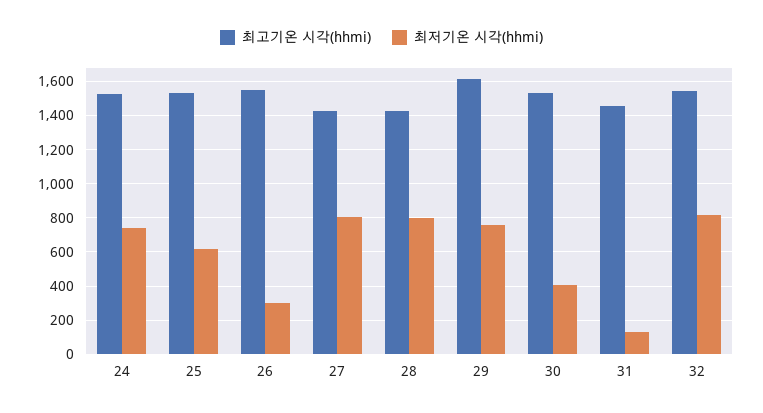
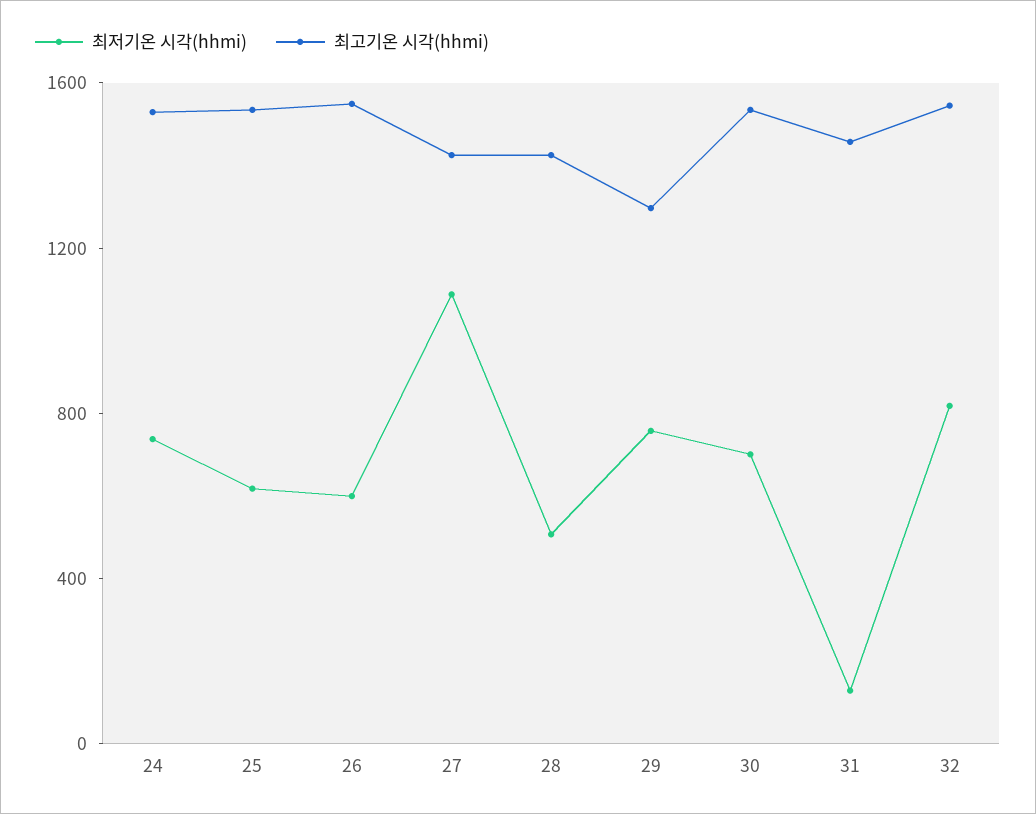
  {
    "최고기온 시각(hhmi)": {
      "24": 1550,
      "25": 1550,
      "26": 1550,
      "27": 1450,
      "28": 1450,
-     "29": 1600,
+     "29": 1300,
      "30": 1550,
      "31": 1450,
      "32": 1550
    },
    "최저기온 시각(hhmi)": {
      "24": 750,
      "25": 600,
-     "26": 300,
+     "26": 600,
-     "27": 800,
+     "27": 1100,
-     "28": 800,
+     "28": 500,
      "29": 750,
-     "30": 400,
+     "30": 700,
      "31": 150,
      "32": 800
    }
  }

